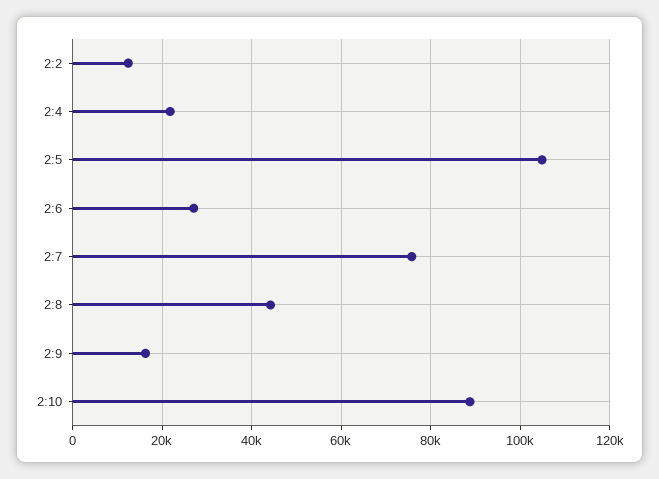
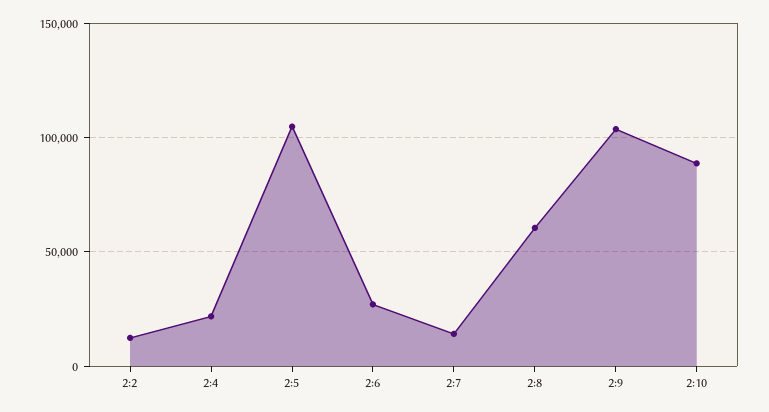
  {
    "2:2": 12000,
    "2:4": 22000,
    "2:5": 104000,
    "2:6": 28000,
-   "2:7": 76000,
+   "2:7": 15000,
-   "2:8": 44000,
+   "2:8": 60000,
-   "2:9": 16000,
+   "2:9": 105000,
    "2:10": 88000
  }

